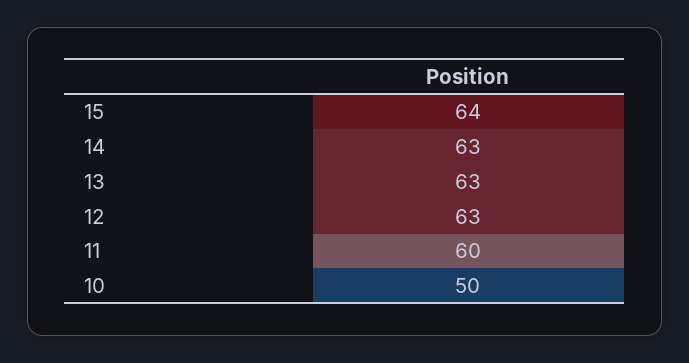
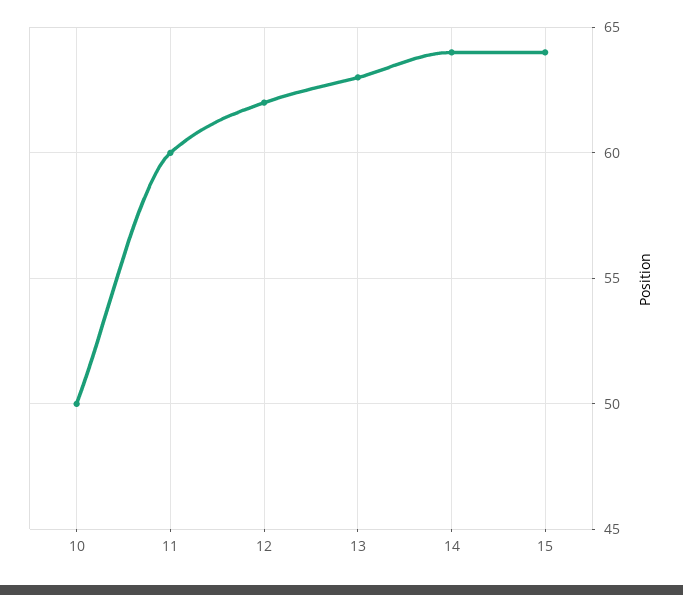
  {
    "15": 64,
-   "14": 63,
+   "14": 64,
    "13": 63,
-   "12": 63,
+   "12": 62,
    "11": 60,
    "10": 50
  }

